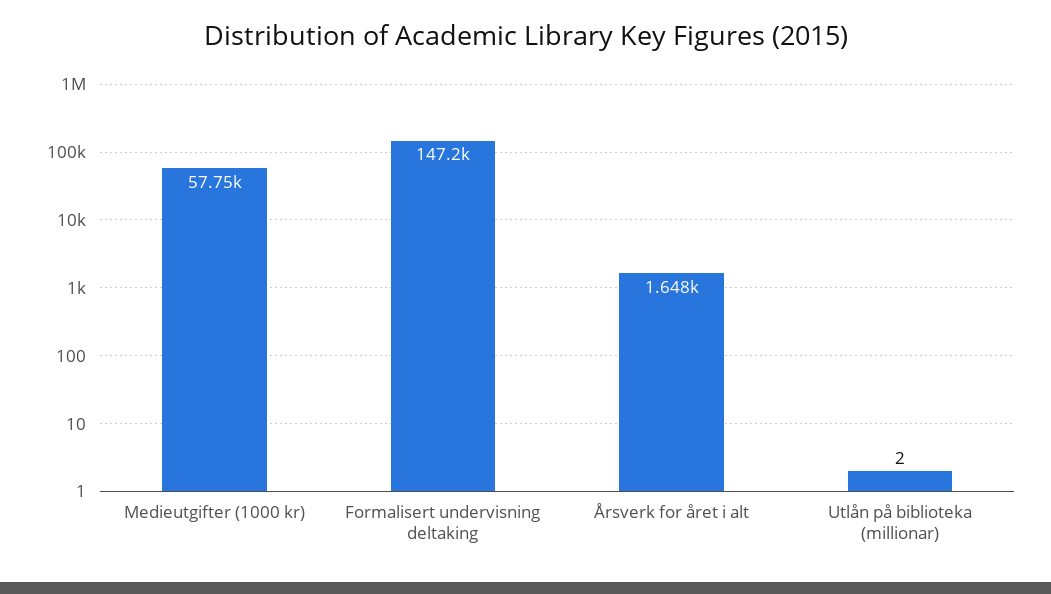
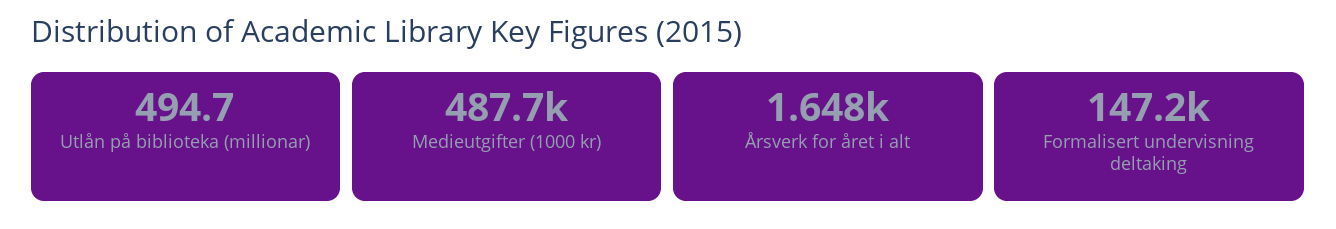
  {
-   "Medieutgifter (1000 kr)": 57750,
+   "Medieutgifter (1000 kr)": 487700,
    "Formalisert undervisning deltaking": 147200,
    "Årsverk for året i alt": 1648,
-   "Utlån på biblioteka (millionar)": 2
+   "Utlån på biblioteka (millionar)": 494.7
  }

